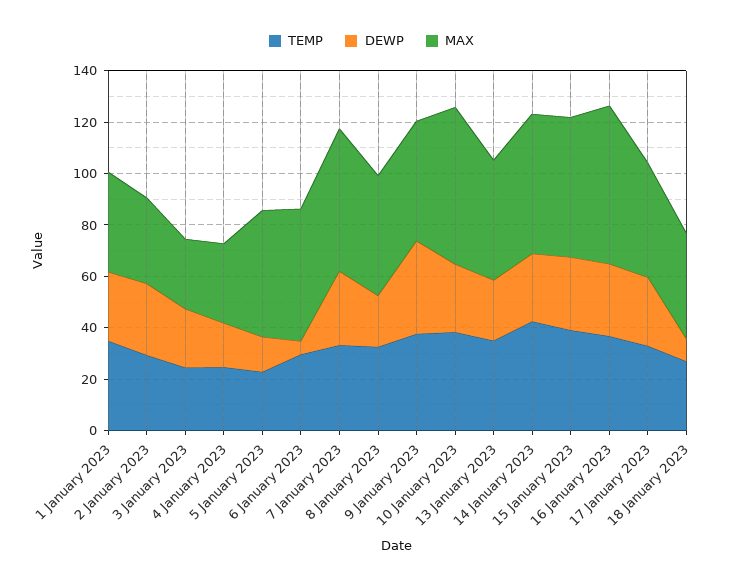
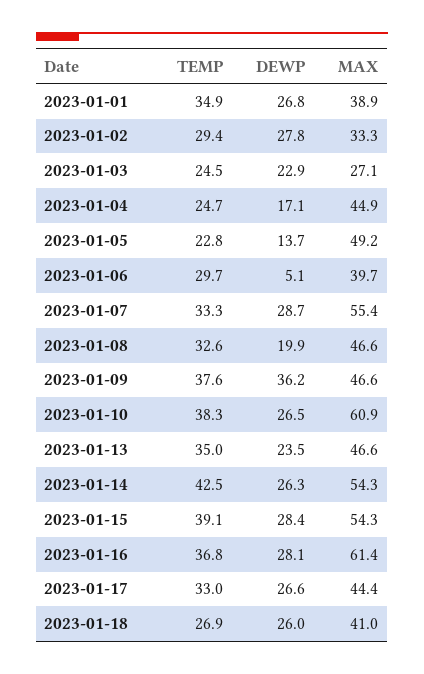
  {
    "TEMP": {
      "1 January 2023": 34.9,
      "2 January 2023": 29.4,
      "3 January 2023": 24.5,
      "4 January 2023": 24.7,
      "5 January 2023": 22.8,
      "6 January 2023": 29.7,
      "7 January 2023": 33.3,
      "8 January 2023": 32.6,
      "9 January 2023": 37.6,
      "10 January 2023": 38.3,
      "13 January 2023": 35,
      "14 January 2023": 42.5,
      "15 January 2023": 39.1,
      "16 January 2023": 36.8,
      "17 January 2023": 33,
      "18 January 2023": 26.9
    },
    "DEWP": {
      "1 January 2023": 26.8,
      "2 January 2023": 27.8,
      "3 January 2023": 22.9,
      "4 January 2023": 17.1,
      "5 January 2023": 13.7,
      "6 January 2023": 5.1,
      "7 January 2023": 28.7,
      "8 January 2023": 19.9,
      "9 January 2023": 36.2,
      "10 January 2023": 26.5,
      "13 January 2023": 23.5,
      "14 January 2023": 26.3,
      "15 January 2023": 28.4,
      "16 January 2023": 28.1,
      "17 January 2023": 26.6,
-     "18 January 2023": 10
+     "18 January 2023": 26
    },
    "MAX": {
      "1 January 2023": 38.9,
      "2 January 2023": 33.3,
      "3 January 2023": 27.1,
-     "4 January 2023": 30,
+     "4 January 2023": 44.9,
      "5 January 2023": 49.2,
-     "6 January 2023": 50,
+     "6 January 2023": 39.7,
      "7 January 2023": 55.4,
      "8 January 2023": 46.6,
      "9 January 2023": 46.6,
      "10 January 2023": 60.9,
      "13 January 2023": 46.6,
      "14 January 2023": 54.3,
      "15 January 2023": 54.3,
      "16 January 2023": 61.4,
      "17 January 2023": 44.4,
      "18 January 2023": 41
    }
  }

